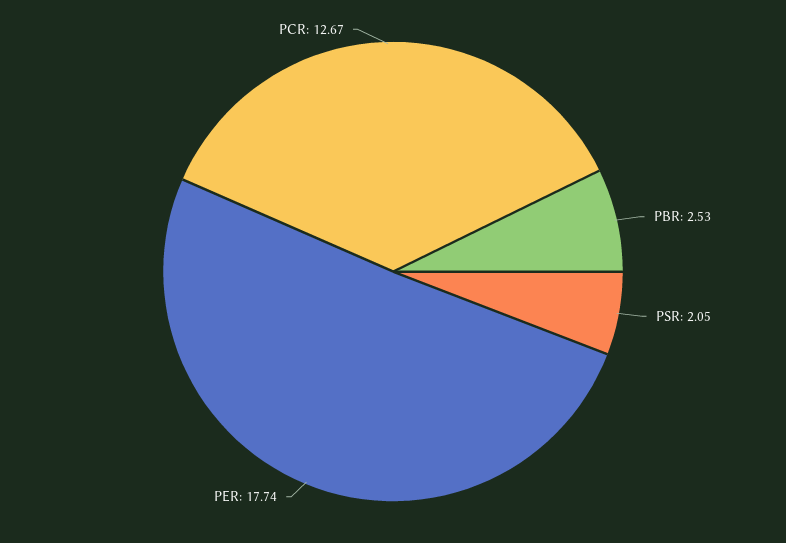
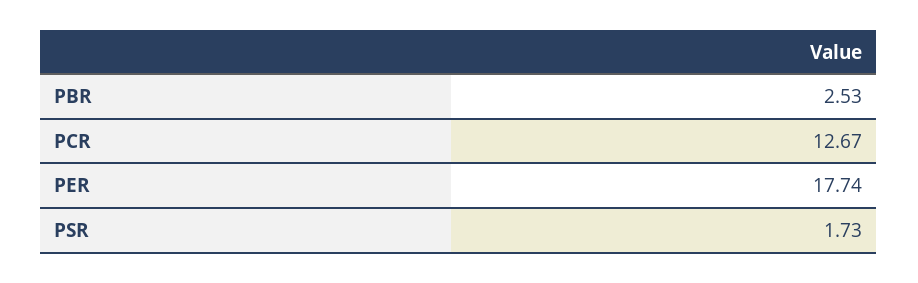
  {
    "PBR": 2.53,
-   "PSR": 2.05,
+   "PSR": 1.73,
    "PER": 17.74,
    "PCR": 12.67
  }

